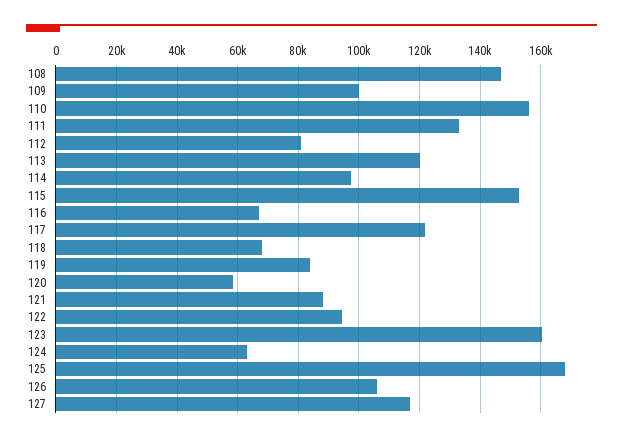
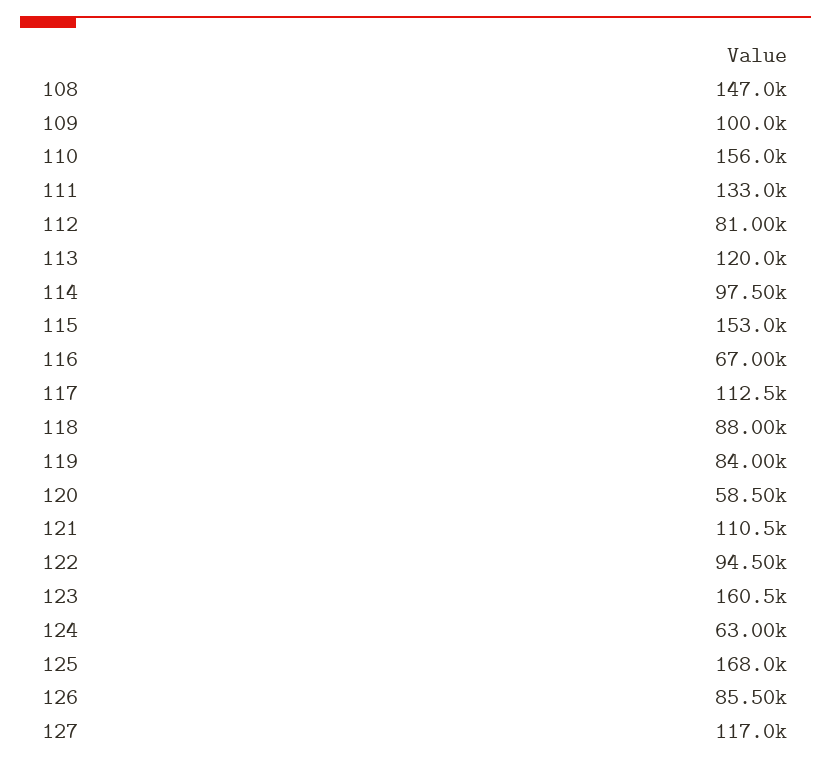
  {
    "108": 147000,
    "109": 100000,
    "110": 156000,
    "111": 133000,
    "112": 81000,
    "113": 120000,
    "114": 97500,
    "115": 153000,
    "116": 67000,
-   "117": 122000,
+   "117": 112500,
-   "118": 68000,
+   "118": 88000,
    "119": 84000,
    "120": 58500,
-   "121": 88000,
+   "121": 110500,
    "122": 94500,
    "123": 160500,
    "124": 63000,
    "125": 168000,
-   "126": 106000,
+   "126": 85500,
    "127": 117000
  }

